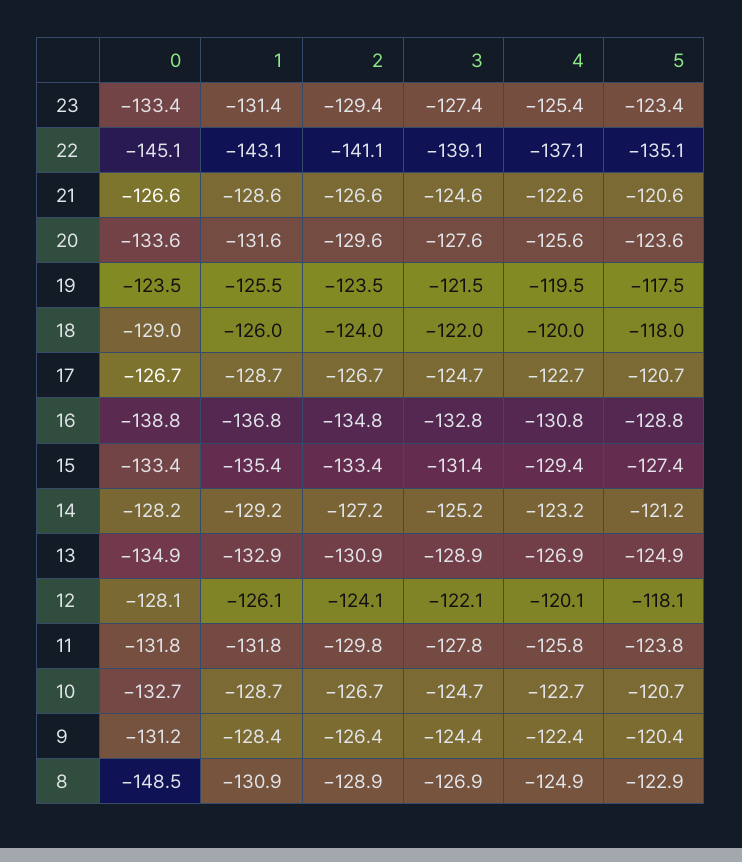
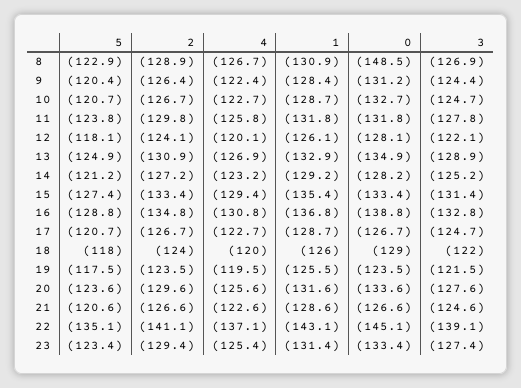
  {
    "0": {
      "23": -133.4,
      "22": -145.1,
      "21": -126.6,
      "20": -133.6,
      "19": -123.5,
      "18": -129,
      "17": -126.7,
      "16": -138.8,
      "15": -133.4,
      "14": -128.2,
      "13": -134.9,
      "12": -128.1,
      "11": -131.8,
      "10": -132.7,
      "9": -131.2,
      "8": -148.5
    },
    "1": {
      "23": -131.4,
      "22": -143.1,
      "21": -128.6,
      "20": -131.6,
      "19": -125.5,
      "18": -126,
      "17": -128.7,
      "16": -136.8,
      "15": -135.4,
      "14": -129.2,
      "13": -132.9,
      "12": -126.1,
      "11": -131.8,
      "10": -128.7,
      "9": -128.4,
      "8": -130.9
    },
    "2": {
      "23": -129.4,
      "22": -141.1,
      "21": -126.6,
      "20": -129.6,
      "19": -123.5,
      "18": -124,
      "17": -126.7,
      "16": -134.8,
      "15": -133.4,
      "14": -127.2,
      "13": -130.9,
      "12": -124.1,
      "11": -129.8,
      "10": -126.7,
      "9": -126.4,
      "8": -128.9
    },
    "3": {
      "23": -127.4,
      "22": -139.1,
      "21": -124.6,
      "20": -127.6,
      "19": -121.5,
      "18": -122,
      "17": -124.7,
      "16": -132.8,
      "15": -131.4,
      "14": -125.2,
      "13": -128.9,
      "12": -122.1,
      "11": -127.8,
      "10": -124.7,
      "9": -124.4,
      "8": -126.9
    },
    "4": {
      "23": -125.4,
      "22": -137.1,
      "21": -122.6,
      "20": -125.6,
      "19": -119.5,
      "18": -120,
      "17": -122.7,
      "16": -130.8,
      "15": -129.4,
      "14": -123.2,
      "13": -126.9,
      "12": -120.1,
      "11": -125.8,
      "10": -122.7,
      "9": -122.4,
-     "8": -124.9
+     "8": -126.7
    },
    "5": {
      "23": -123.4,
      "22": -135.1,
      "21": -120.6,
      "20": -123.6,
      "19": -117.5,
      "18": -118,
      "17": -120.7,
      "16": -128.8,
      "15": -127.4,
      "14": -121.2,
      "13": -124.9,
      "12": -118.1,
      "11": -123.8,
      "10": -120.7,
      "9": -120.4,
      "8": -122.9
    }
  }

